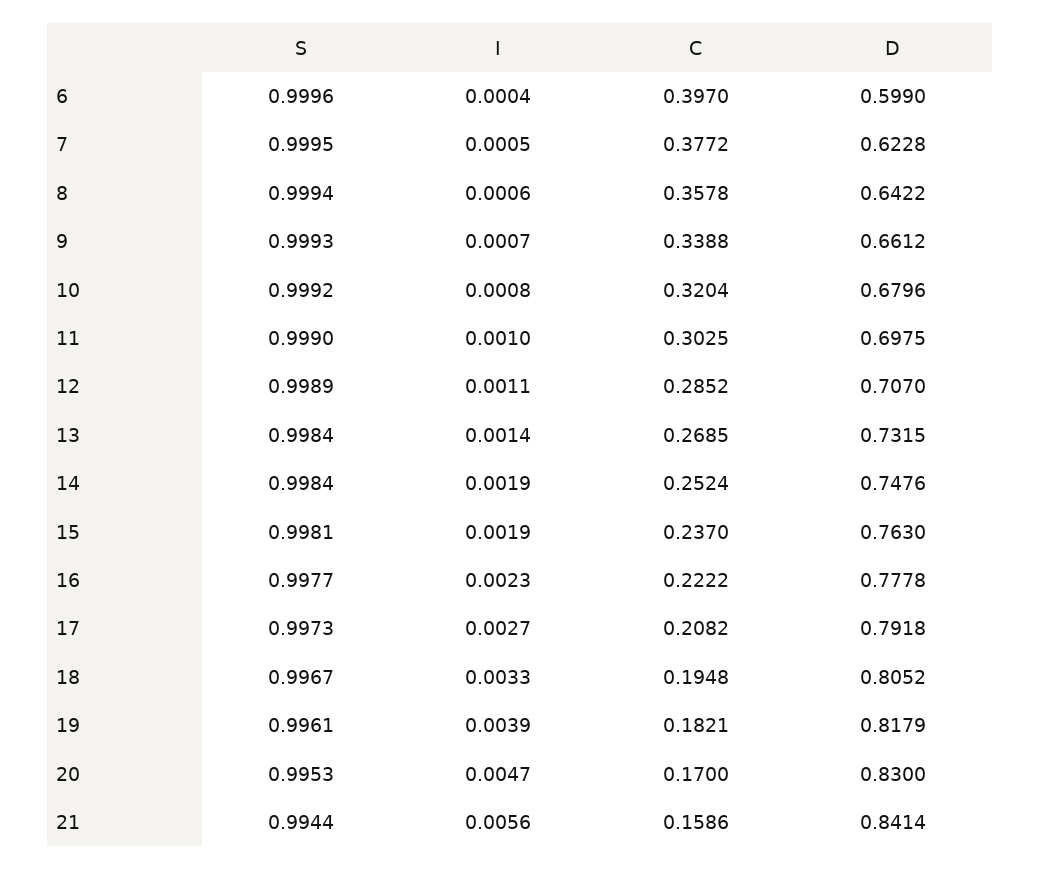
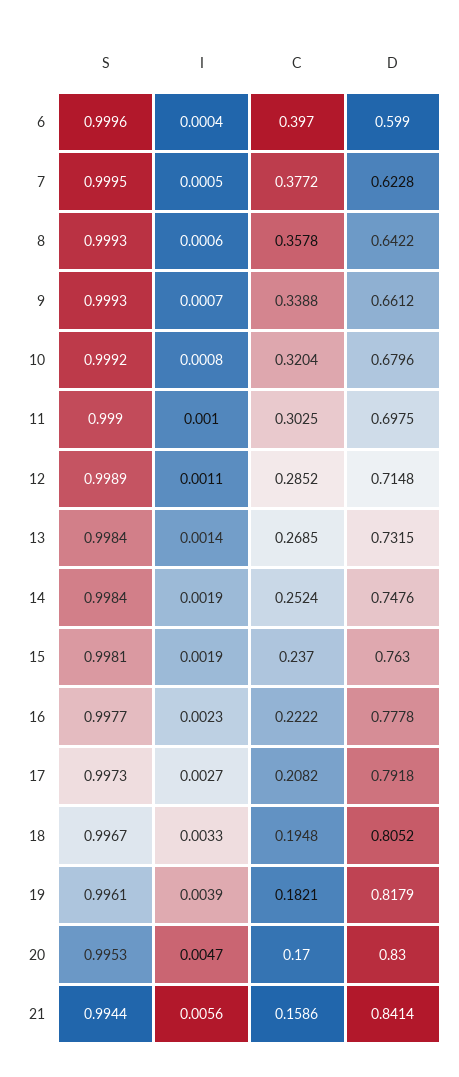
  {
    "S": {
      "6": 0.9996,
      "7": 0.9995,
-     "8": 0.9994,
+     "8": 0.9993,
      "9": 0.9993,
      "10": 0.9992,
      "11": 0.999,
      "12": 0.9989,
      "13": 0.9984,
      "14": 0.9984,
      "15": 0.9981,
      "16": 0.9977,
      "17": 0.9973,
      "18": 0.9967,
      "19": 0.9961,
      "20": 0.9953,
      "21": 0.9944
    },
    "I": {
      "6": 0.0004,
      "7": 0.0005,
      "8": 0.0006,
      "9": 0.0007,
      "10": 0.0008,
      "11": 0.001,
      "12": 0.0011,
      "13": 0.0014,
      "14": 0.0019,
      "15": 0.0019,
      "16": 0.0023,
      "17": 0.0027,
      "18": 0.0033,
      "19": 0.0039,
      "20": 0.0047,
      "21": 0.0056
    },
    "C": {
      "6": 0.397,
      "7": 0.3772,
      "8": 0.3578,
      "9": 0.3388,
      "10": 0.3204,
      "11": 0.3025,
      "12": 0.2852,
      "13": 0.2685,
      "14": 0.2524,
      "15": 0.237,
      "16": 0.2222,
      "17": 0.2082,
      "18": 0.1948,
      "19": 0.1821,
      "20": 0.17,
      "21": 0.1586
    },
    "D": {
      "6": 0.599,
      "7": 0.6228,
      "8": 0.6422,
      "9": 0.6612,
      "10": 0.6796,
      "11": 0.6975,
-     "12": 0.707,
+     "12": 0.7148,
      "13": 0.7315,
      "14": 0.7476,
      "15": 0.763,
      "16": 0.7778,
      "17": 0.7918,
      "18": 0.8052,
      "19": 0.8179,
      "20": 0.83,
      "21": 0.8414
    }
  }

